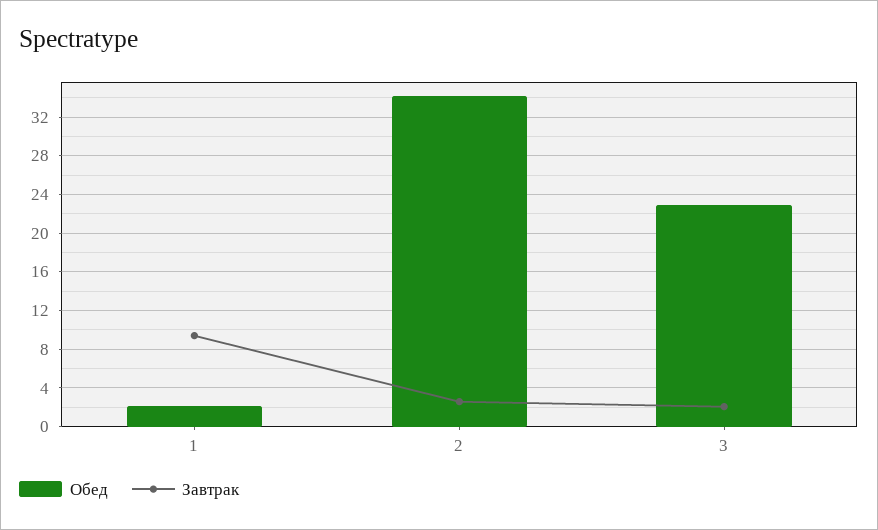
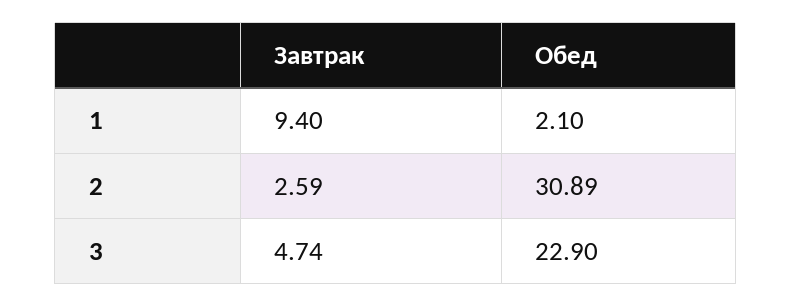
  {
    "Обед": {
      "1": 2.1,
-     "2": 34,
+     "2": 30.89,
      "3": 22.9
    },
    "Завтрак": {
      "1": 9.4,
      "2": 2.59,
-     "3": 2
+     "3": 4.74
    }
  }

